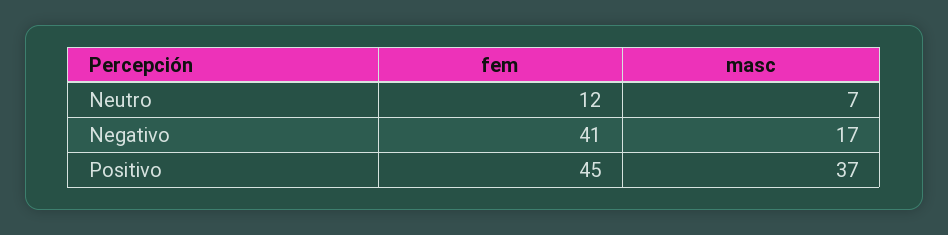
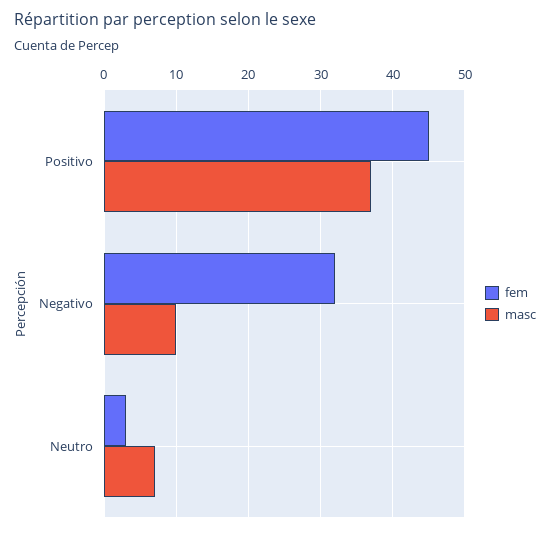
  {
    "fem": {
-     "Neutro": 12,
+     "Neutro": 3,
-     "Negativo": 41,
+     "Negativo": 32,
      "Positivo": 45
    },
    "masc": {
      "Neutro": 7,
-     "Negativo": 17,
+     "Negativo": 10,
      "Positivo": 37
    }
  }

